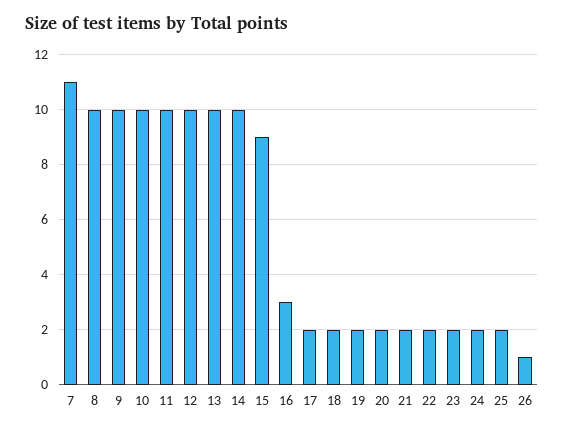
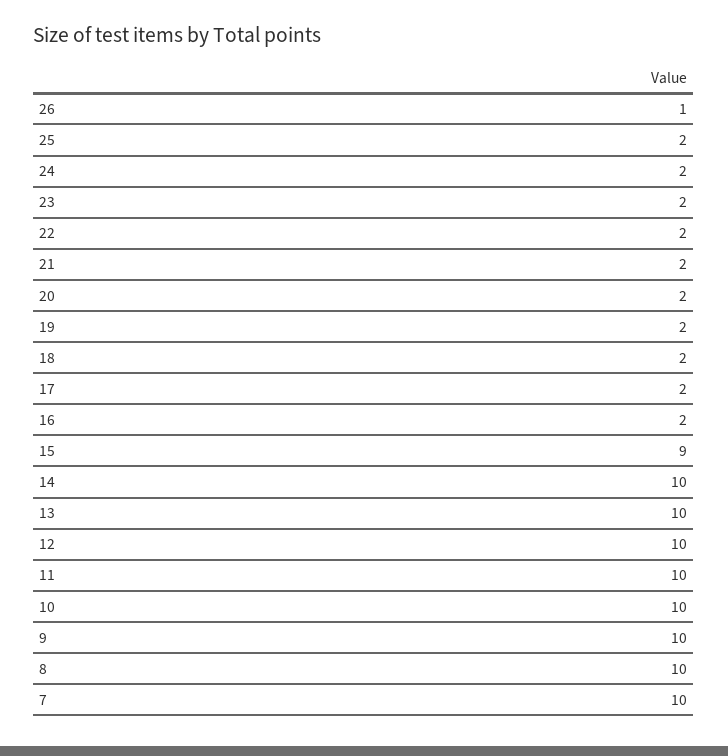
  {
-   "7": 11,
+   "7": 10,
    "8": 10,
    "9": 10,
    "10": 10,
    "11": 10,
    "12": 10,
    "13": 10,
    "14": 10,
    "15": 9,
-   "16": 3,
+   "16": 2,
    "17": 2,
    "18": 2,
    "19": 2,
    "20": 2,
    "21": 2,
    "22": 2,
    "23": 2,
    "24": 2,
    "25": 2,
    "26": 1
  }

